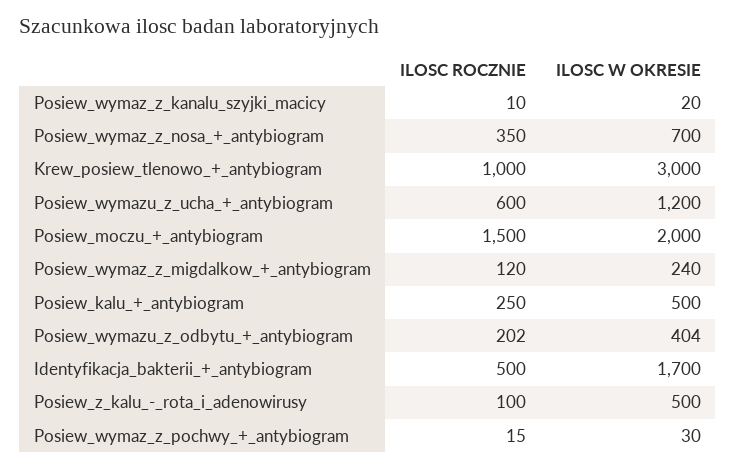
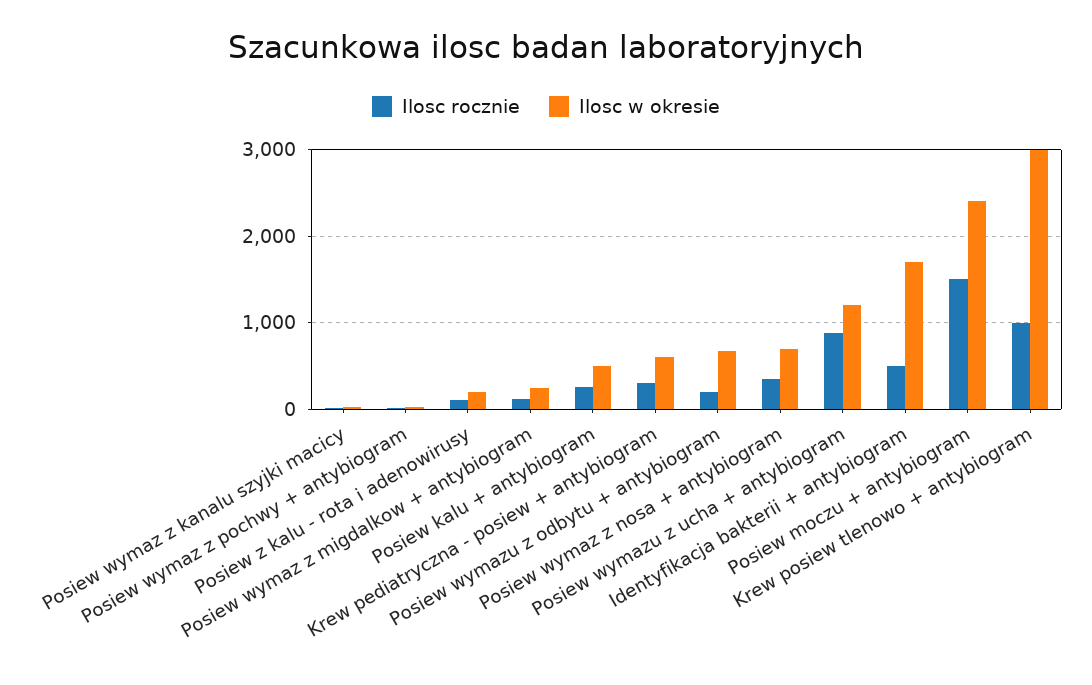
  {
    "ILOSC ROCZNIE": {
      "Posiew_wymaz_z_kanalu_szyjki_macicy": 10,
      "Posiew_wymaz_z_nosa_+_antybiogram": 350,
      "Krew_posiew_tlenowo_+_antybiogram": 1000,
-     "Posiew_wymazu_z_ucha_+_antybiogram": 600,
+     "Posiew_wymazu_z_ucha_+_antybiogram": 900,
      "Posiew_moczu_+_antybiogram": 1500,
      "Posiew_wymaz_z_migdalkow_+_antybiogram": 120,
      "Posiew_kalu_+_antybiogram": 250,
      "Posiew_wymazu_z_odbytu_+_antybiogram": 202,
      "Identyfikacja_bakterii_+_antybiogram": 500,
      "Posiew_z_kalu_-_rota_i_adenowirusy": 100,
-     "Posiew_wymaz_z_pochwy_+_antybiogram": 15
+     "Posiew_wymaz_z_pochwy_+_antybiogram": 15,
+     "Krew pediatryczna - posiew + antybiogram": 300
    },
    "ILOSC W OKRESIE": {
      "Posiew_wymaz_z_kanalu_szyjki_macicy": 20,
      "Posiew_wymaz_z_nosa_+_antybiogram": 700,
      "Krew_posiew_tlenowo_+_antybiogram": 3000,
      "Posiew_wymazu_z_ucha_+_antybiogram": 1200,
-     "Posiew_moczu_+_antybiogram": 2000,
+     "Posiew_moczu_+_antybiogram": 2400,
      "Posiew_wymaz_z_migdalkow_+_antybiogram": 240,
      "Posiew_kalu_+_antybiogram": 500,
-     "Posiew_wymazu_z_odbytu_+_antybiogram": 404,
+     "Posiew_wymazu_z_odbytu_+_antybiogram": 700,
      "Identyfikacja_bakterii_+_antybiogram": 1700,
-     "Posiew_z_kalu_-_rota_i_adenowirusy": 500,
+     "Posiew_z_kalu_-_rota_i_adenowirusy": 200,
-     "Posiew_wymaz_z_pochwy_+_antybiogram": 30
+     "Posiew_wymaz_z_pochwy_+_antybiogram": 30,
+     "Krew pediatryczna - posiew + antybiogram": 600
    }
  }

